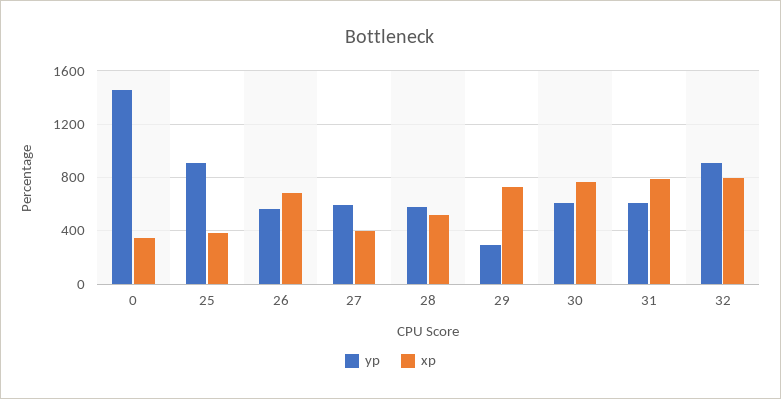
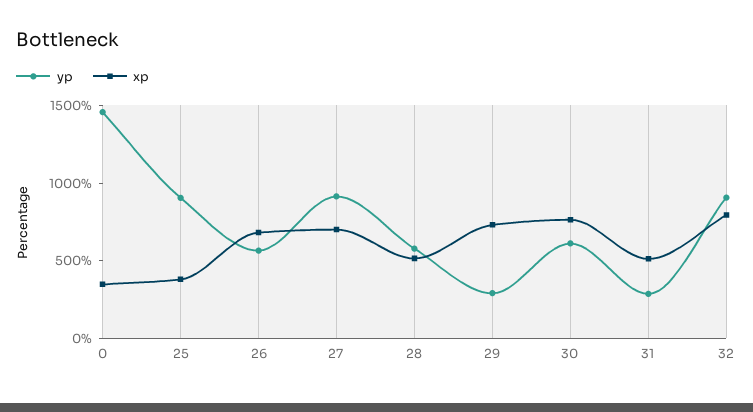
  {
    "yp": {
      "0": 1450,
      "25": 900,
      "26": 550,
-     "27": 600,
+     "27": 900,
      "28": 600,
      "29": 300,
      "30": 600,
-     "31": 600,
+     "31": 300,
      "32": 900
    },
    "xp": {
      "0": 350,
      "25": 400,
      "26": 700,
-     "27": 400,
+     "27": 700,
      "28": 500,
      "29": 750,
      "30": 750,
-     "31": 800,
+     "31": 500,
      "32": 800
    }
  }

